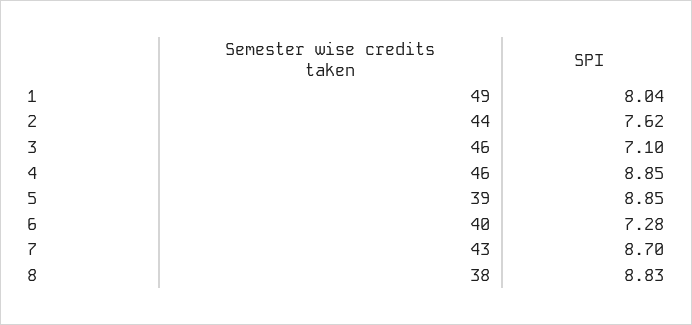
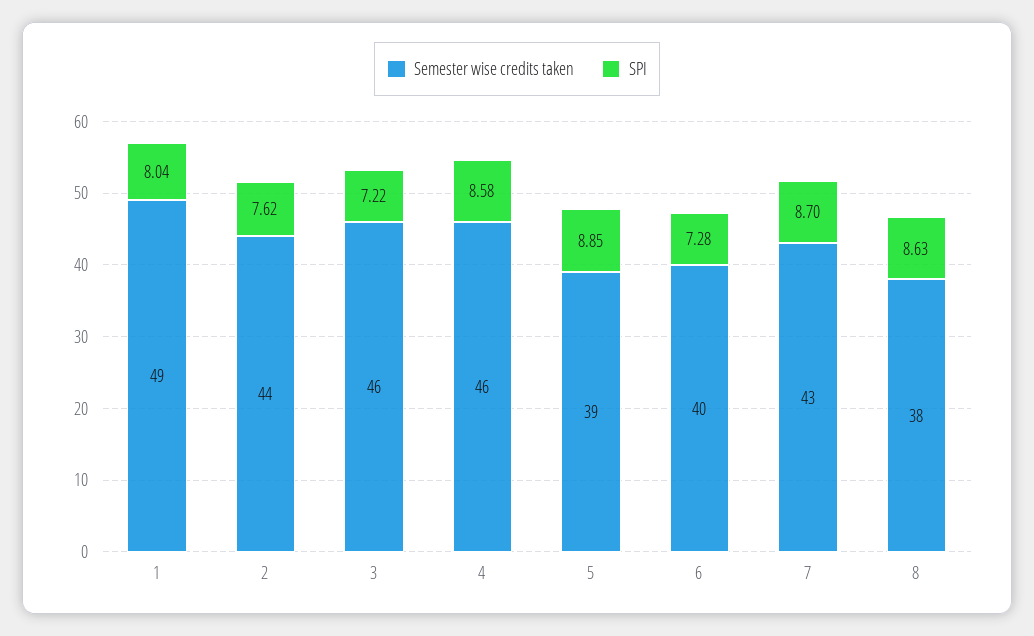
  {
    "Semester wise credits taken": {
      "1": 49,
      "2": 44,
      "3": 46,
      "4": 46,
      "5": 39,
      "6": 40,
      "7": 43,
      "8": 38
    },
    "SPI": {
      "1": 8.04,
      "2": 7.62,
-     "3": 7.1,
+     "3": 7.22,
-     "4": 8.85,
+     "4": 8.58,
      "5": 8.85,
      "6": 7.28,
      "7": 8.7,
-     "8": 8.83
+     "8": 8.63
    }
  }

